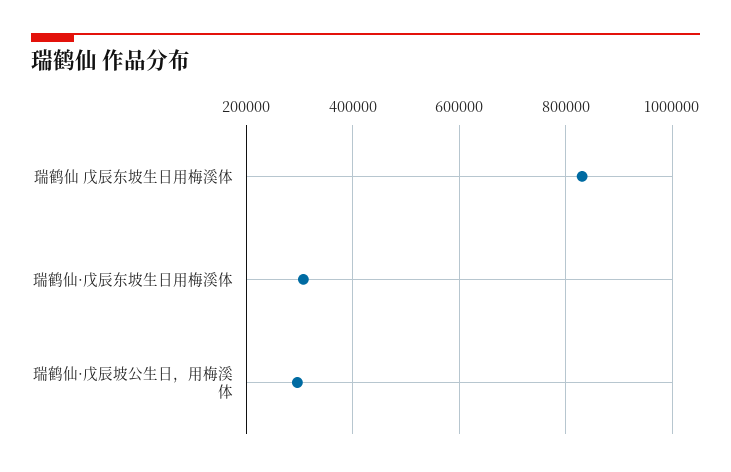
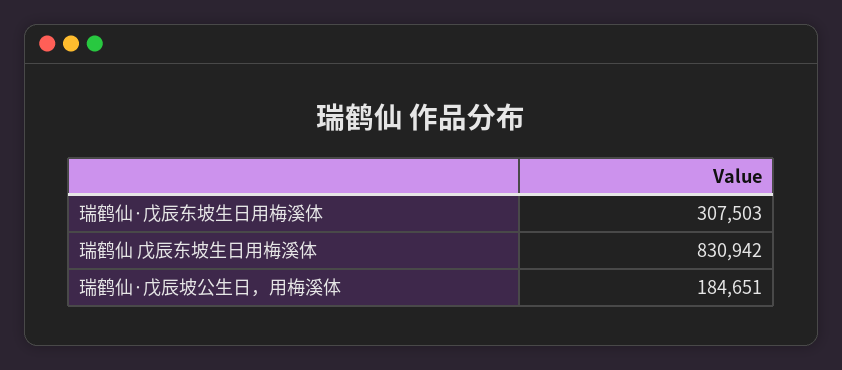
  {
    "瑞鹤仙 戊辰东坡生日用梅溪体": 830942,
    "瑞鹤仙·戊辰东坡生日用梅溪体": 307503,
-   "瑞鹤仙·戊辰坡公生日，用梅溪体": 300000
+   "瑞鹤仙·戊辰坡公生日，用梅溪体": 184651
  }

